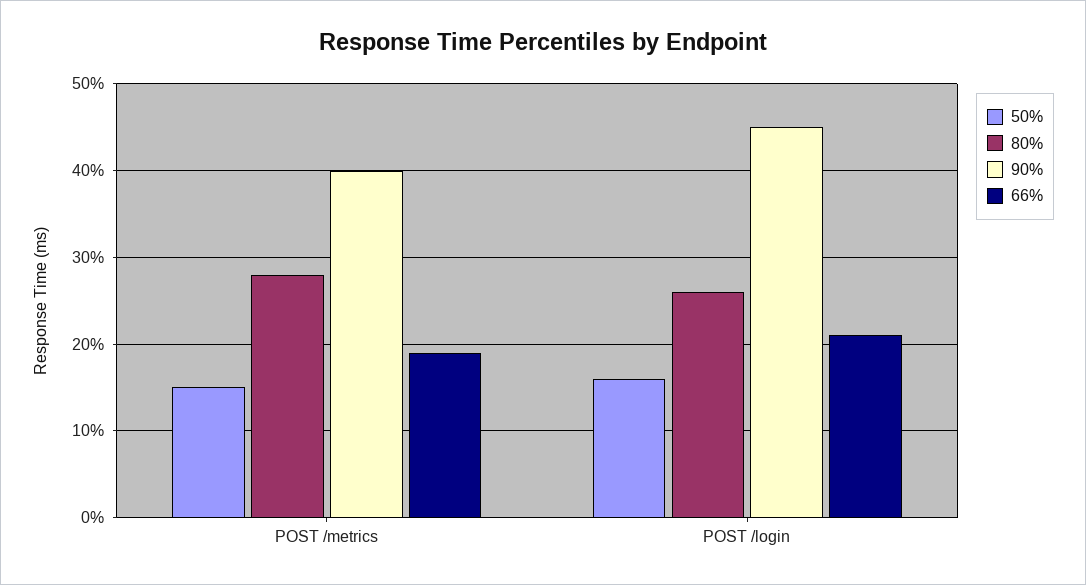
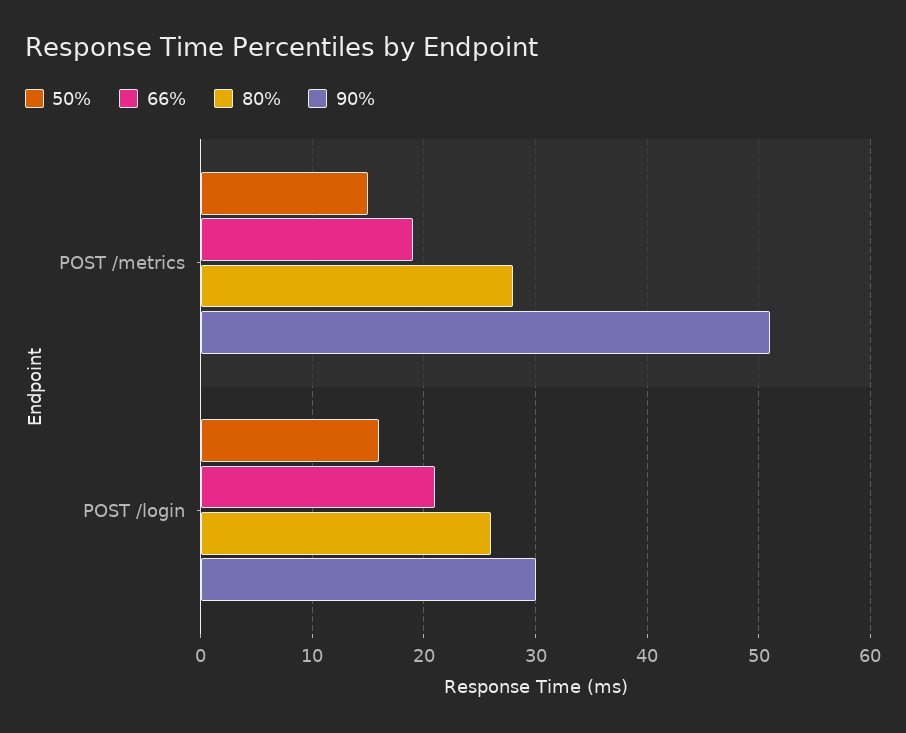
  {
    "50%": {
      "POST /metrics": 15,
      "POST /login": 16
    },
    "80%": {
      "POST /metrics": 28,
      "POST /login": 26
    },
    "90%": {
-     "POST /metrics": 40,
+     "POST /metrics": 51,
-     "POST /login": 45
+     "POST /login": 30
    },
    "66%": {
      "POST /metrics": 19,
      "POST /login": 21
    }
  }

